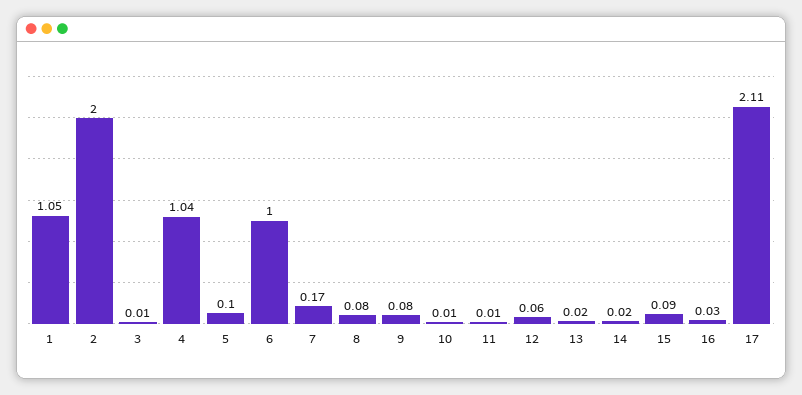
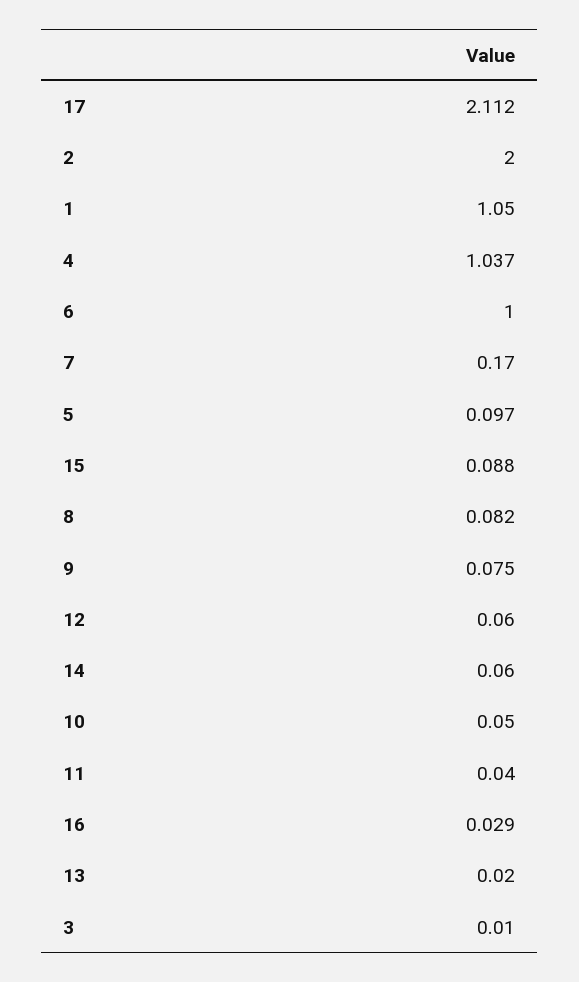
  {
    "1": 1.05,
    "2": 2,
    "3": 0.01,
    "4": 1.037,
    "5": 0.097,
    "6": 1,
    "7": 0.17,
    "8": 0.082,
    "9": 0.075,
-   "10": 0.01,
+   "10": 0.05,
-   "11": 0.01,
+   "11": 0.04,
    "12": 0.06,
    "13": 0.02,
-   "14": 0.02,
+   "14": 0.06,
    "15": 0.088,
    "16": 0.029,
    "17": 2.112
  }

